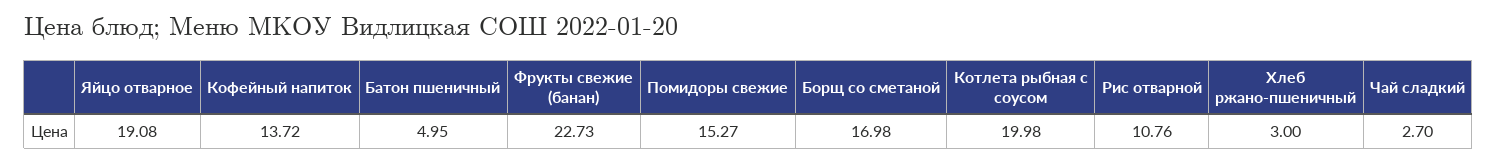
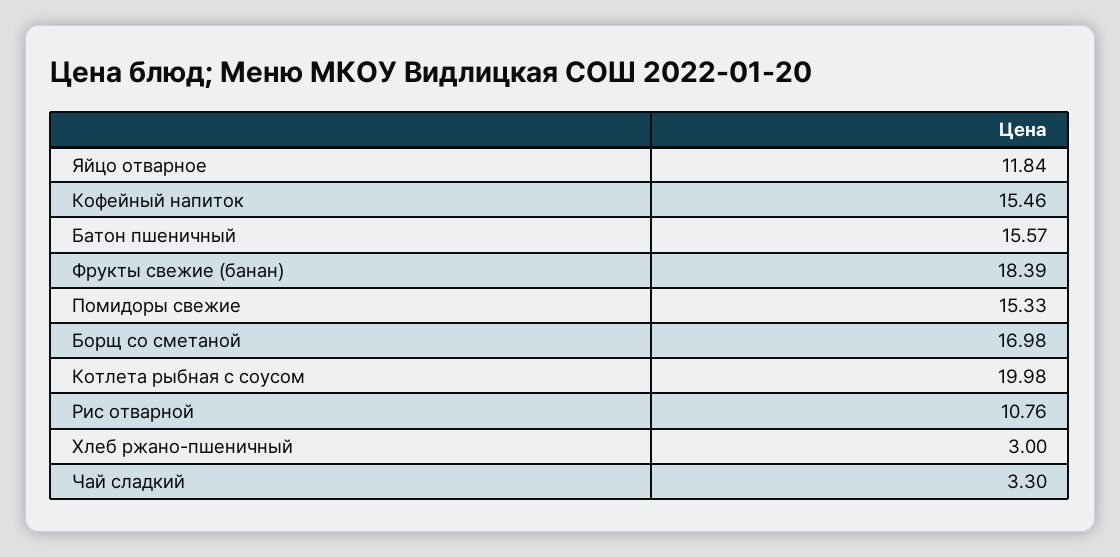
  {
-   "Яйцо отварное": 19.08,
+   "Яйцо отварное": 11.84,
-   "Кофейный напиток": 13.72,
+   "Кофейный напиток": 15.46,
-   "Батон пшеничный": 4.95,
+   "Батон пшеничный": 15.57,
-   "Фрукты свежие (банан)": 22.73,
+   "Фрукты свежие (банан)": 18.39,
-   "Помидоры свежие": 15.27,
+   "Помидоры свежие": 15.33,
    "Борщ со сметаной": 16.98,
    "Котлета рыбная с соусом": 19.98,
    "Рис отварной": 10.76,
    "Хлеб ржано-пшеничный": 3,
-   "Чай сладкий": 2.7
+   "Чай сладкий": 3.3
  }

